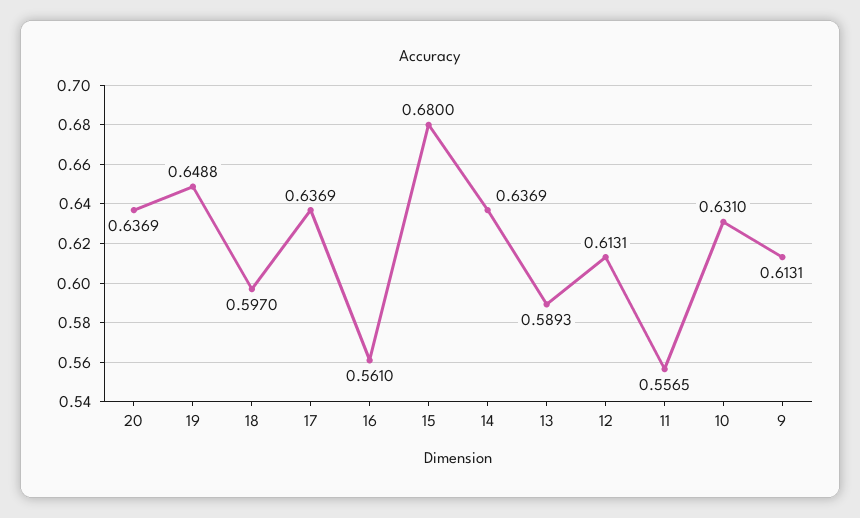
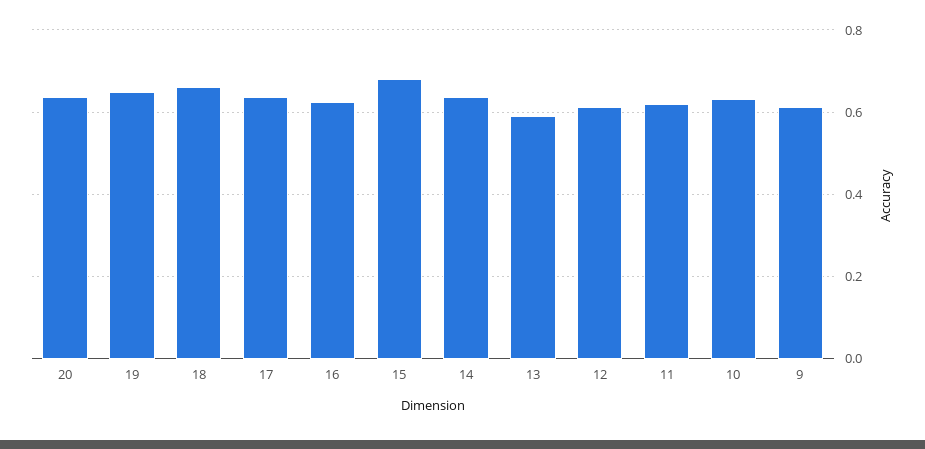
  {
    "20": 0.6369,
    "19": 0.6488,
-   "18": 0.597,
+   "18": 0.66,
    "17": 0.6369,
-   "16": 0.561,
+   "16": 0.62,
    "15": 0.68,
    "14": 0.6369,
    "13": 0.5893,
    "12": 0.6131,
-   "11": 0.5565,
+   "11": 0.62,
    "10": 0.631,
    "9": 0.6131
  }

